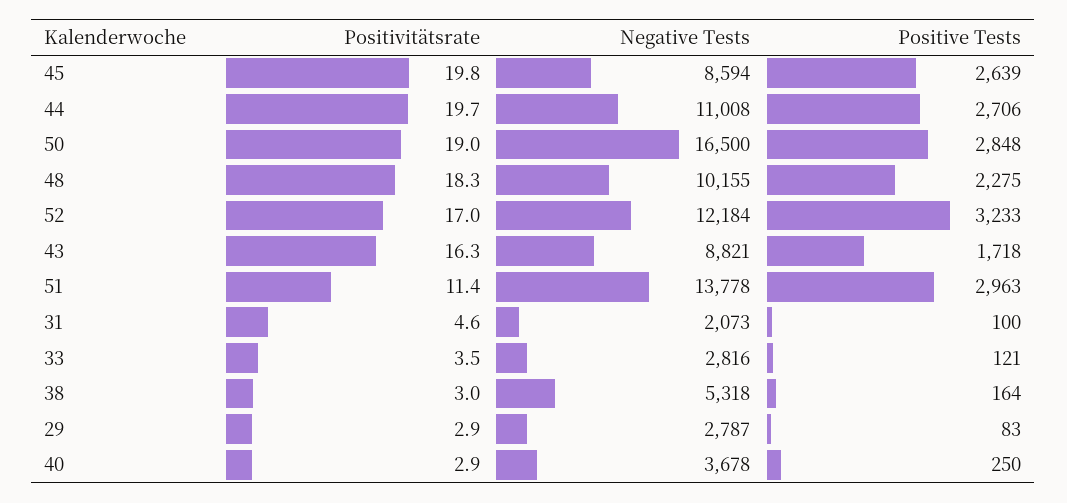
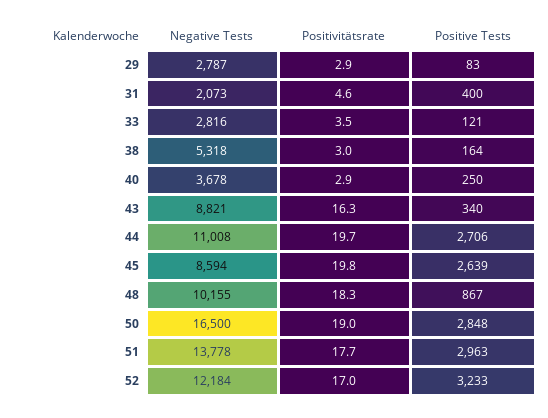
  {
    "Positivitätsrate": {
      "45": 19.8,
      "44": 19.7,
      "50": 19,
      "48": 18.3,
      "52": 17,
      "43": 16.3,
-     "51": 11.4,
+     "51": 17.7,
      "31": 4.6,
      "33": 3.5,
      "38": 3,
      "29": 2.9,
      "40": 2.9
    },
    "Negative Tests": {
      "45": 8594,
      "44": 11008,
      "50": 16500,
      "48": 10155,
      "52": 12184,
      "43": 8821,
      "51": 13778,
      "31": 2073,
      "33": 2816,
      "38": 5318,
      "29": 2787,
      "40": 3678
    },
    "Positive Tests": {
      "45": 2639,
      "44": 2706,
      "50": 2848,
-     "48": 2275,
+     "48": 867,
      "52": 3233,
-     "43": 1718,
+     "43": 340,
      "51": 2963,
-     "31": 100,
+     "31": 400,
      "33": 121,
      "38": 164,
      "29": 83,
      "40": 250
    }
  }

